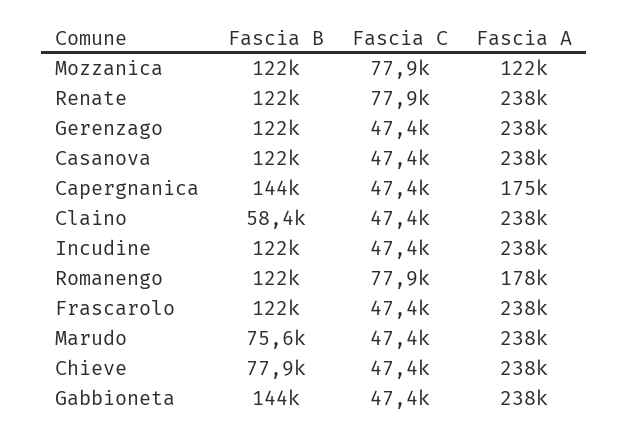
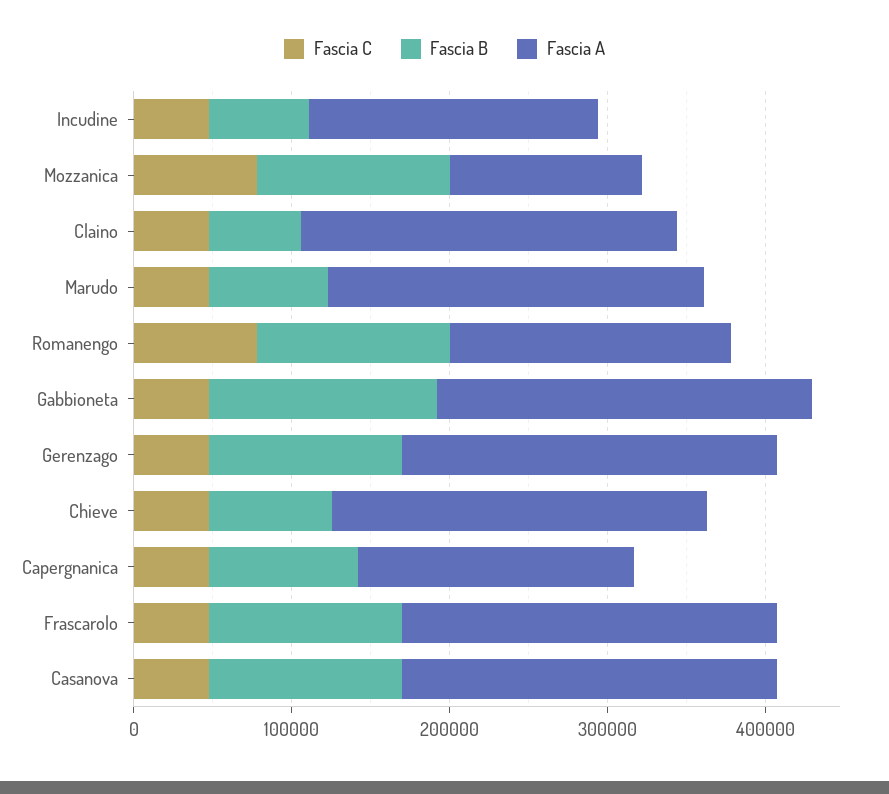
  {
    "Fascia B": {
      "Mozzanica": 122000,
-     "Renate": 122000,
      "Gerenzago": 122000,
      "Casanova": 122000,
-     "Capergnanica": 144000,
+     "Capergnanica": 100000,
      "Claino": 58400,
-     "Incudine": 122000,
+     "Incudine": 60000,
      "Romanengo": 122000,
      "Frascarolo": 122000,
      "Marudo": 75600,
      "Chieve": 77900,
      "Gabbioneta": 144000
    },
    "Fascia C": {
      "Mozzanica": 77900,
-     "Renate": 77900,
      "Gerenzago": 47400,
      "Casanova": 47400,
      "Capergnanica": 47400,
      "Claino": 47400,
      "Incudine": 47400,
      "Romanengo": 77900,
      "Frascarolo": 47400,
      "Marudo": 47400,
      "Chieve": 47400,
      "Gabbioneta": 47400
    },
    "Fascia A": {
      "Mozzanica": 122000,
-     "Renate": 238000,
      "Gerenzago": 238000,
      "Casanova": 238000,
      "Capergnanica": 175000,
      "Claino": 238000,
-     "Incudine": 238000,
+     "Incudine": 180000,
      "Romanengo": 178000,
      "Frascarolo": 238000,
      "Marudo": 238000,
      "Chieve": 238000,
      "Gabbioneta": 238000
    }
  }

